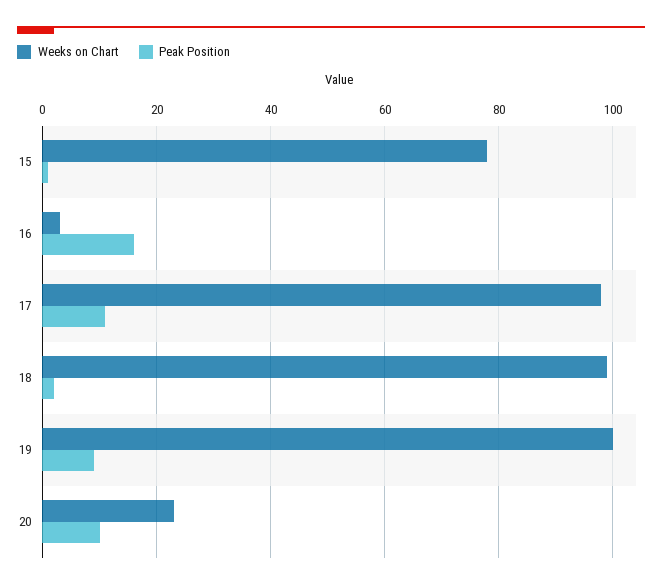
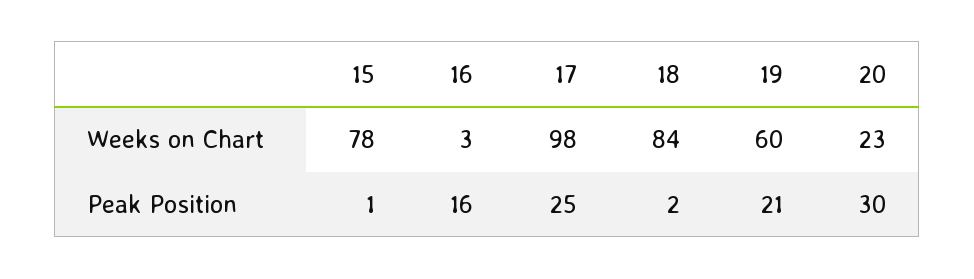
  {
    "Weeks on Chart": {
      "15": 78,
      "16": 3,
      "17": 98,
-     "18": 100,
+     "18": 84,
-     "19": 100,
+     "19": 60,
      "20": 23
    },
    "Peak Position": {
      "15": 1,
      "16": 16,
-     "17": 10,
+     "17": 25,
      "18": 2,
-     "19": 10,
+     "19": 21,
-     "20": 10
+     "20": 30
    }
  }

